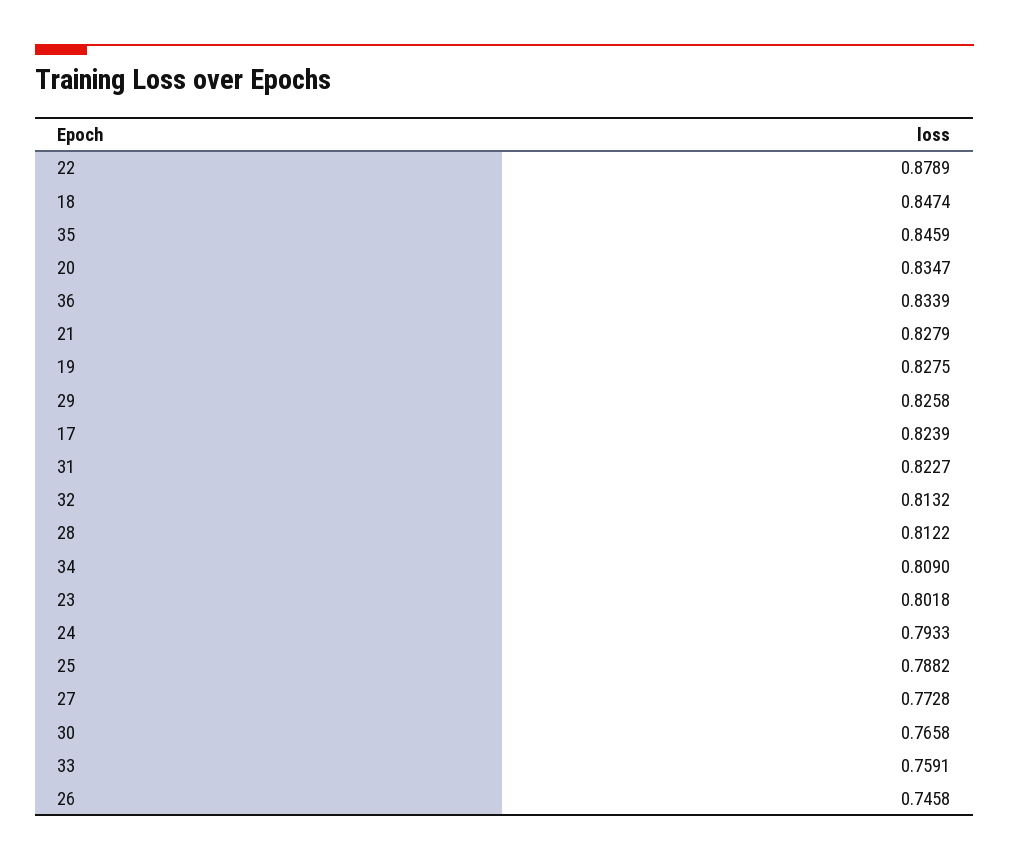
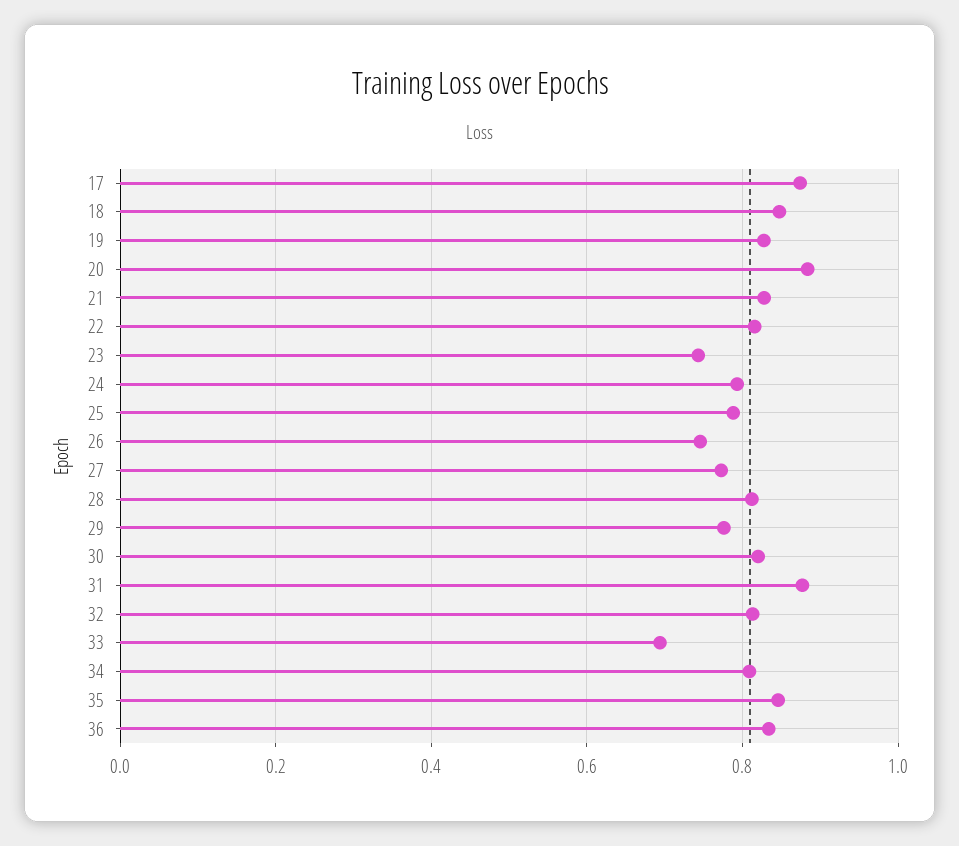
  {
-   "22": 0.8789,
+   "22": 0.82,
    "18": 0.8474,
    "35": 0.8459,
-   "20": 0.8347,
+   "20": 0.88,
    "36": 0.8339,
    "21": 0.8279,
    "19": 0.8275,
-   "29": 0.8258,
+   "29": 0.78,
-   "17": 0.8239,
+   "17": 0.88,
-   "31": 0.8227,
+   "31": 0.88,
    "32": 0.8132,
    "28": 0.8122,
    "34": 0.809,
-   "23": 0.8018,
+   "23": 0.74,
    "24": 0.7933,
    "25": 0.7882,
    "27": 0.7728,
-   "30": 0.7658,
+   "30": 0.82,
-   "33": 0.7591,
+   "33": 0.7,
    "26": 0.7458
  }

